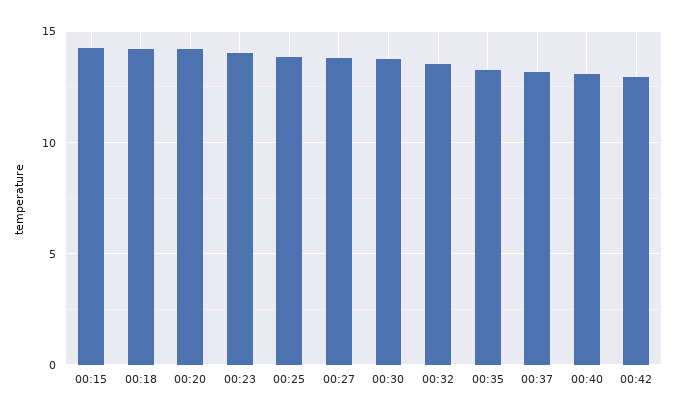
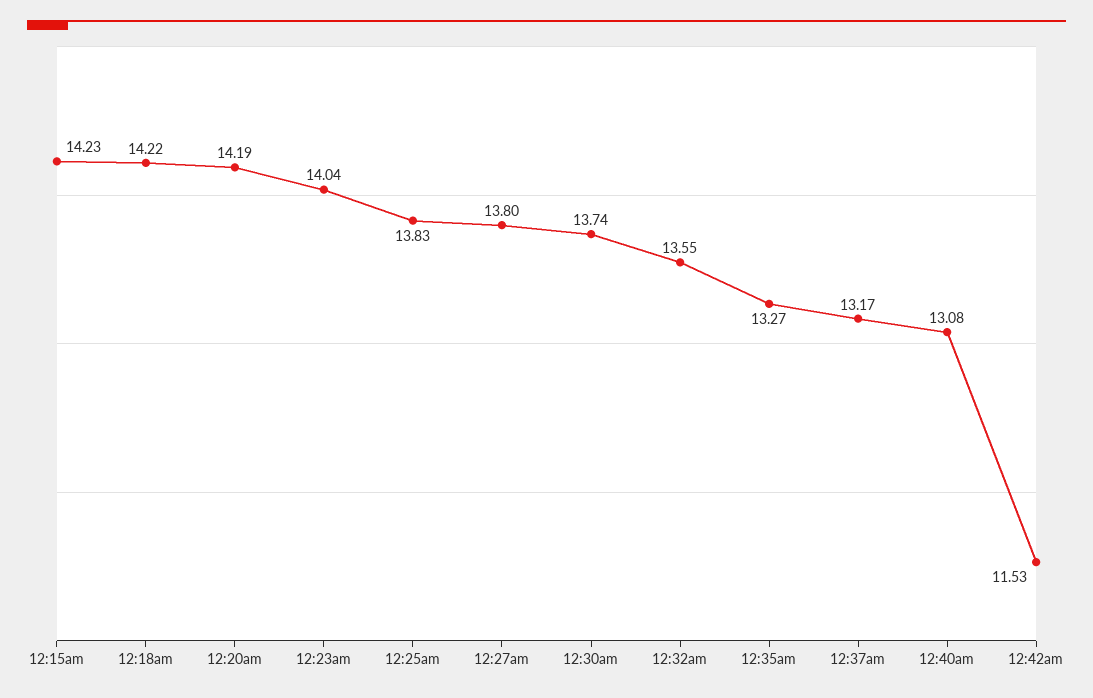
  {
    "00:15": 14.23,
    "00:18": 14.22,
    "00:20": 14.19,
    "00:23": 14.04,
    "00:25": 13.83,
    "00:27": 13.8,
    "00:30": 13.74,
    "00:32": 13.55,
    "00:35": 13.27,
    "00:37": 13.17,
    "00:40": 13.08,
-   "00:42": 13
+   "00:42": 11.53
  }

